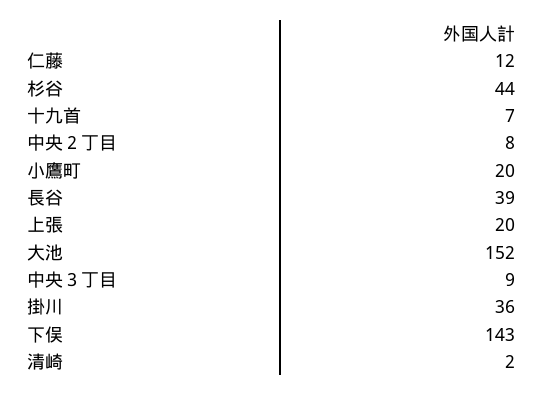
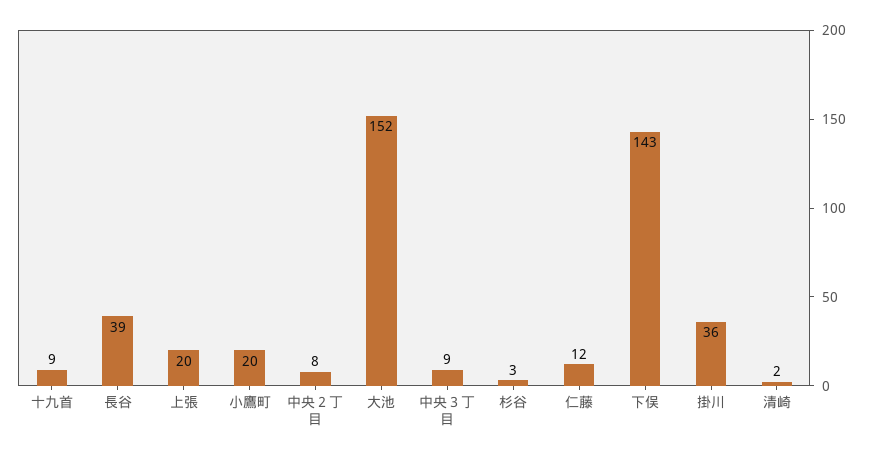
  {
    "仁藤": 12,
-   "杉谷": 44,
+   "杉谷": 3,
-   "十九首": 7,
+   "十九首": 9,
    "中央２丁目": 8,
    "小鷹町": 20,
    "長谷": 39,
    "上張": 20,
    "大池": 152,
    "中央３丁目": 9,
    "掛川": 36,
    "下俣": 143,
    "清崎": 2
  }

